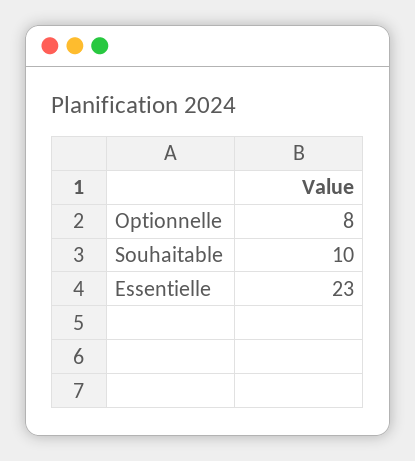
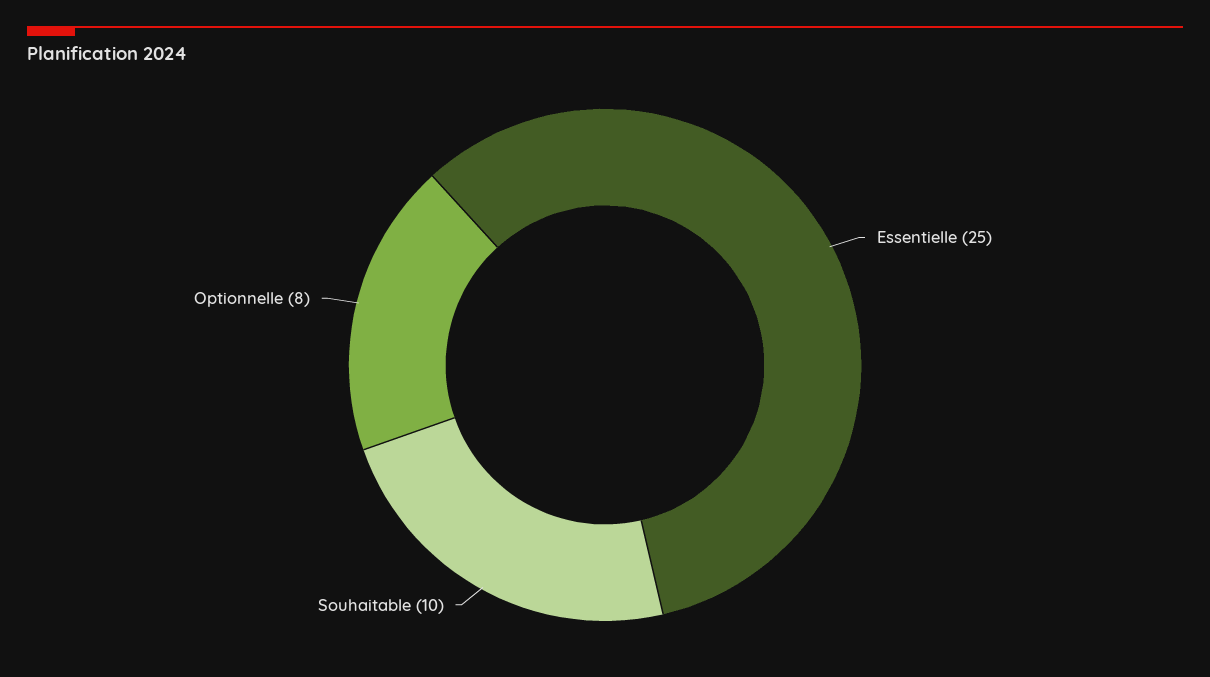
  {
    "Optionnelle": 8,
    "Souhaitable": 10,
-   "Essentielle": 23
+   "Essentielle": 25
  }

